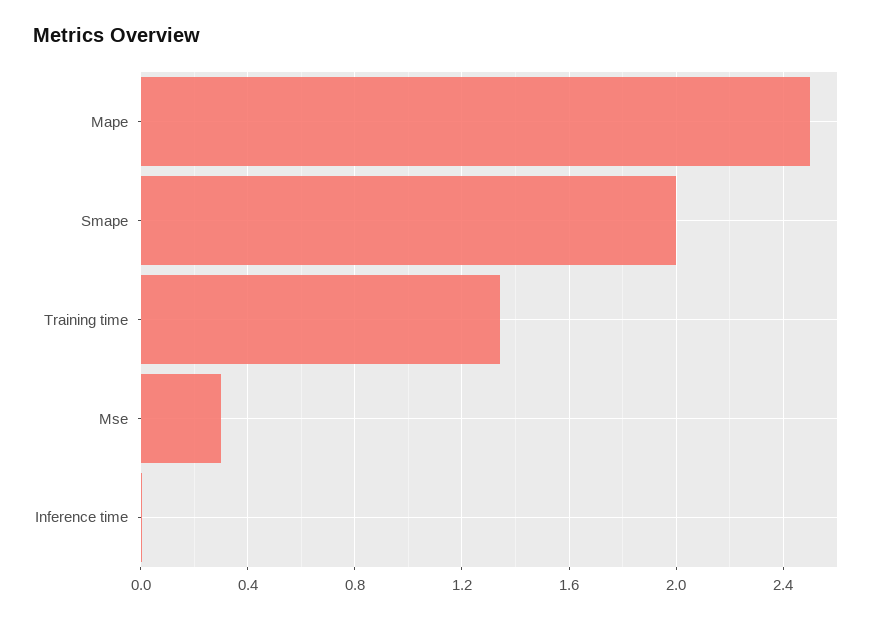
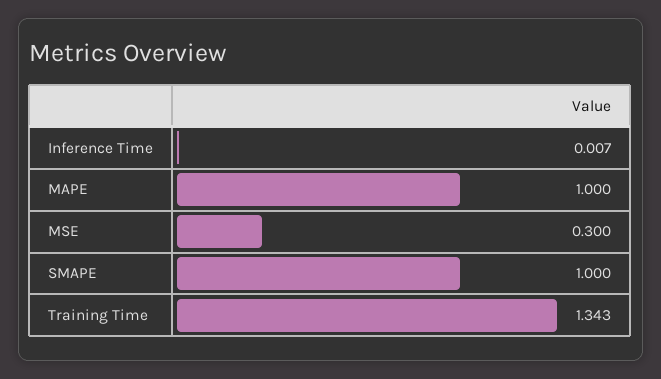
  {
-   "Mape": 2.5,
+   "Mape": 1,
-   "Smape": 2,
+   "Smape": 1,
    "Training time": 1.343,
    "Mse": 0.3,
    "Inference time": 0.007
  }

